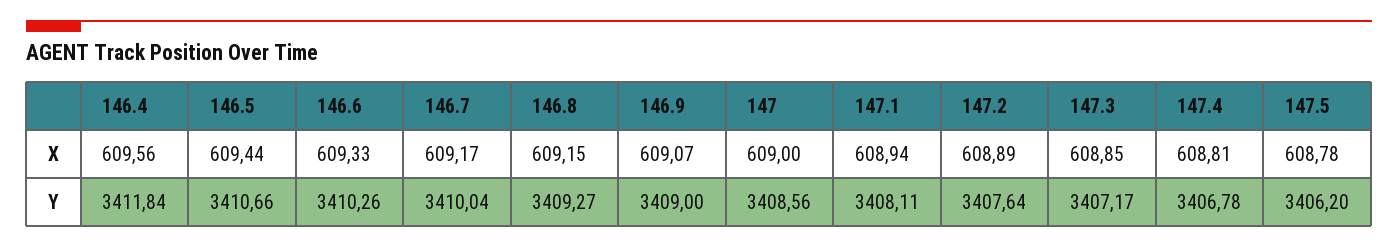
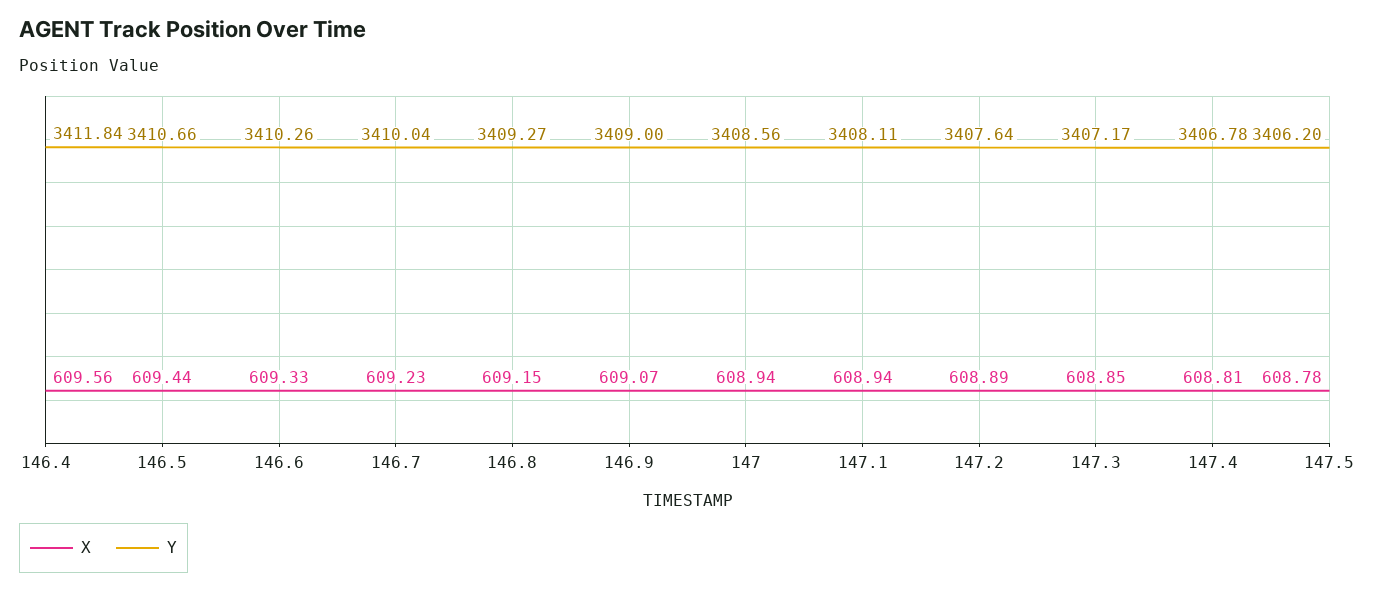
  {
    "X": {
      "146.4": 609.56,
      "146.5": 609.44,
      "146.6": 609.33,
-     "146.7": 609.17,
+     "146.7": 609.23,
      "146.8": 609.15,
      "146.9": 609.07,
-     "147": 609,
+     "147": 608.94,
      "147.1": 608.94,
      "147.2": 608.89,
      "147.3": 608.85,
      "147.4": 608.81,
      "147.5": 608.78
    },
    "Y": {
      "146.4": 3411.84,
      "146.5": 3410.66,
      "146.6": 3410.26,
      "146.7": 3410.04,
      "146.8": 3409.27,
      "146.9": 3409,
      "147": 3408.56,
      "147.1": 3408.11,
      "147.2": 3407.64,
      "147.3": 3407.17,
      "147.4": 3406.78,
      "147.5": 3406.2
    }
  }

